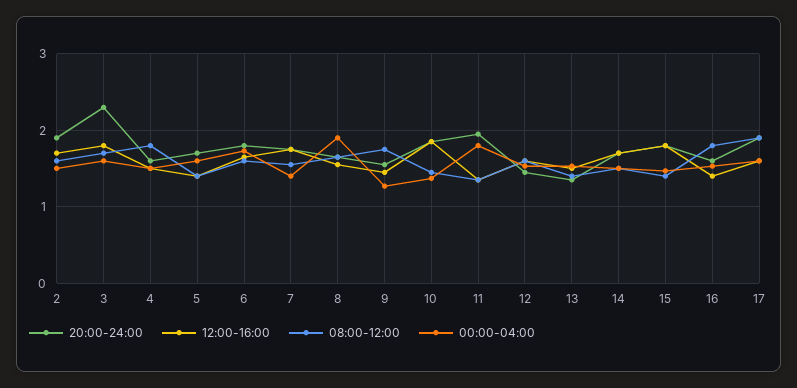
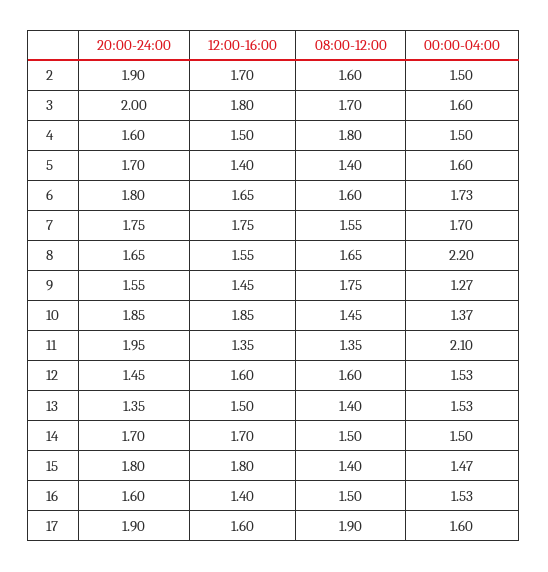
  {
    "20:00-24:00": {
      "2": 1.9,
-     "3": 2.3,
+     "3": 2,
      "4": 1.6,
      "5": 1.7,
      "6": 1.8,
      "7": 1.75,
      "8": 1.65,
      "9": 1.55,
      "10": 1.85,
      "11": 1.95,
      "12": 1.45,
      "13": 1.35,
      "14": 1.7,
      "15": 1.8,
      "16": 1.6,
      "17": 1.9
    },
    "12:00-16:00": {
      "2": 1.7,
      "3": 1.8,
      "4": 1.5,
      "5": 1.4,
      "6": 1.65,
      "7": 1.75,
      "8": 1.55,
      "9": 1.45,
      "10": 1.85,
      "11": 1.35,
      "12": 1.6,
      "13": 1.5,
      "14": 1.7,
      "15": 1.8,
      "16": 1.4,
      "17": 1.6
    },
    "08:00-12:00": {
      "2": 1.6,
      "3": 1.7,
      "4": 1.8,
      "5": 1.4,
      "6": 1.6,
      "7": 1.55,
      "8": 1.65,
      "9": 1.75,
      "10": 1.45,
      "11": 1.35,
      "12": 1.6,
      "13": 1.4,
      "14": 1.5,
      "15": 1.4,
-     "16": 1.8,
+     "16": 1.5,
      "17": 1.9
    },
    "00:00-04:00": {
      "2": 1.5,
      "3": 1.6,
      "4": 1.5,
      "5": 1.6,
      "6": 1.73,
-     "7": 1.4,
+     "7": 1.7,
-     "8": 1.9,
+     "8": 2.2,
      "9": 1.27,
      "10": 1.37,
-     "11": 1.8,
+     "11": 2.1,
      "12": 1.53,
      "13": 1.53,
      "14": 1.5,
      "15": 1.47,
      "16": 1.53,
      "17": 1.6
    }
  }

